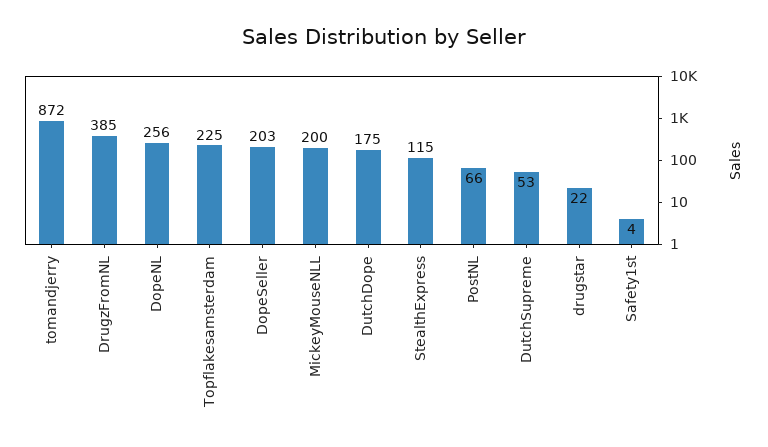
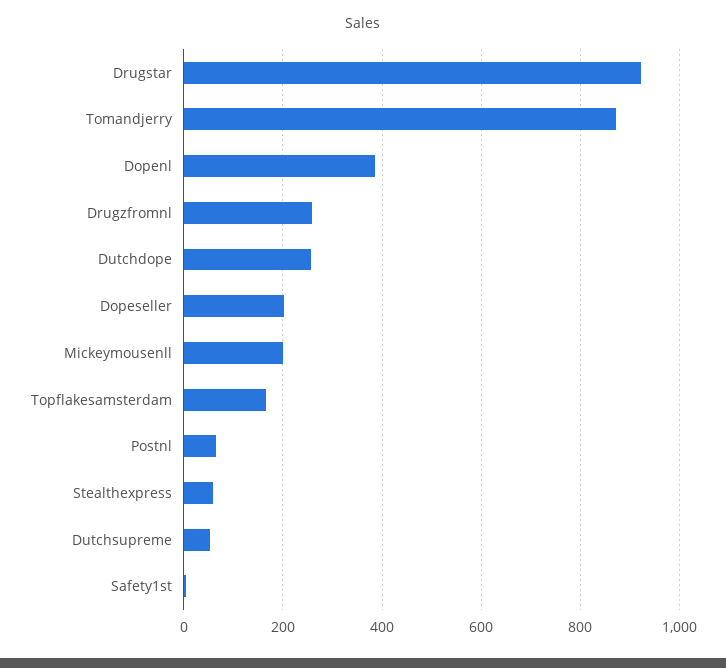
  {
    "tomandjerry": 872,
-   "DrugzFromNL": 385,
+   "DrugzFromNL": 260,
-   "DopeNL": 256,
+   "DopeNL": 380,
-   "Topflakesamsterdam": 225,
+   "Topflakesamsterdam": 160,
    "DopeSeller": 203,
    "MickeyMouseNLL": 200,
-   "DutchDope": 175,
+   "DutchDope": 260,
-   "StealthExpress": 115,
+   "StealthExpress": 60,
    "PostNL": 66,
    "DutchSupreme": 53,
-   "drugstar": 22,
+   "drugstar": 920,
    "Safety1st": 4
  }

